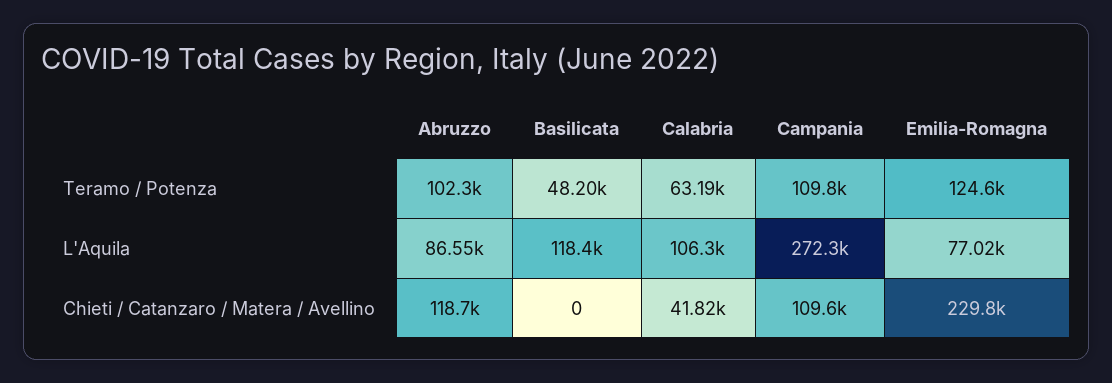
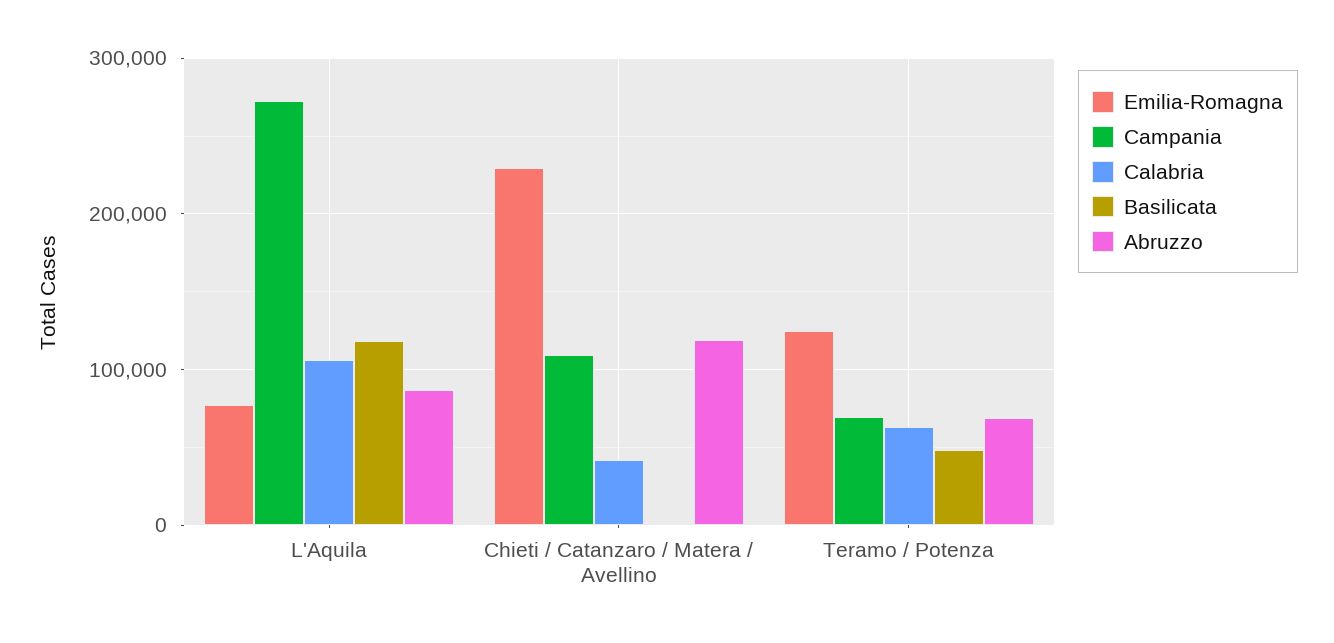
  {
    "Abruzzo": {
-     "Teramo / Potenza": 102300,
+     "Teramo / Potenza": 70000,
      "L'Aquila": 86550,
      "Chieti / Catanzaro / Matera / Avellino": 118700
    },
    "Basilicata": {
      "Teramo / Potenza": 48200,
      "L'Aquila": 118400,
      "Chieti / Catanzaro / Matera / Avellino": 0
    },
    "Calabria": {
      "Teramo / Potenza": 63190,
      "L'Aquila": 106300,
      "Chieti / Catanzaro / Matera / Avellino": 41820
    },
    "Campania": {
-     "Teramo / Potenza": 109800,
+     "Teramo / Potenza": 70000,
      "L'Aquila": 272300,
      "Chieti / Catanzaro / Matera / Avellino": 109600
    },
    "Emilia-Romagna": {
      "Teramo / Potenza": 124600,
      "L'Aquila": 77020,
      "Chieti / Catanzaro / Matera / Avellino": 229800
    }
  }

